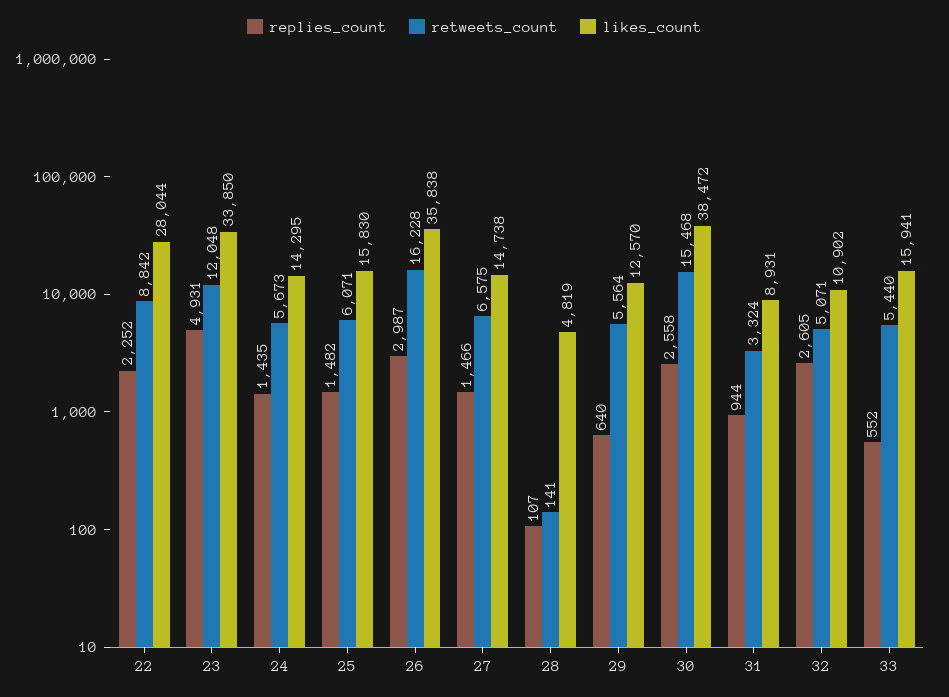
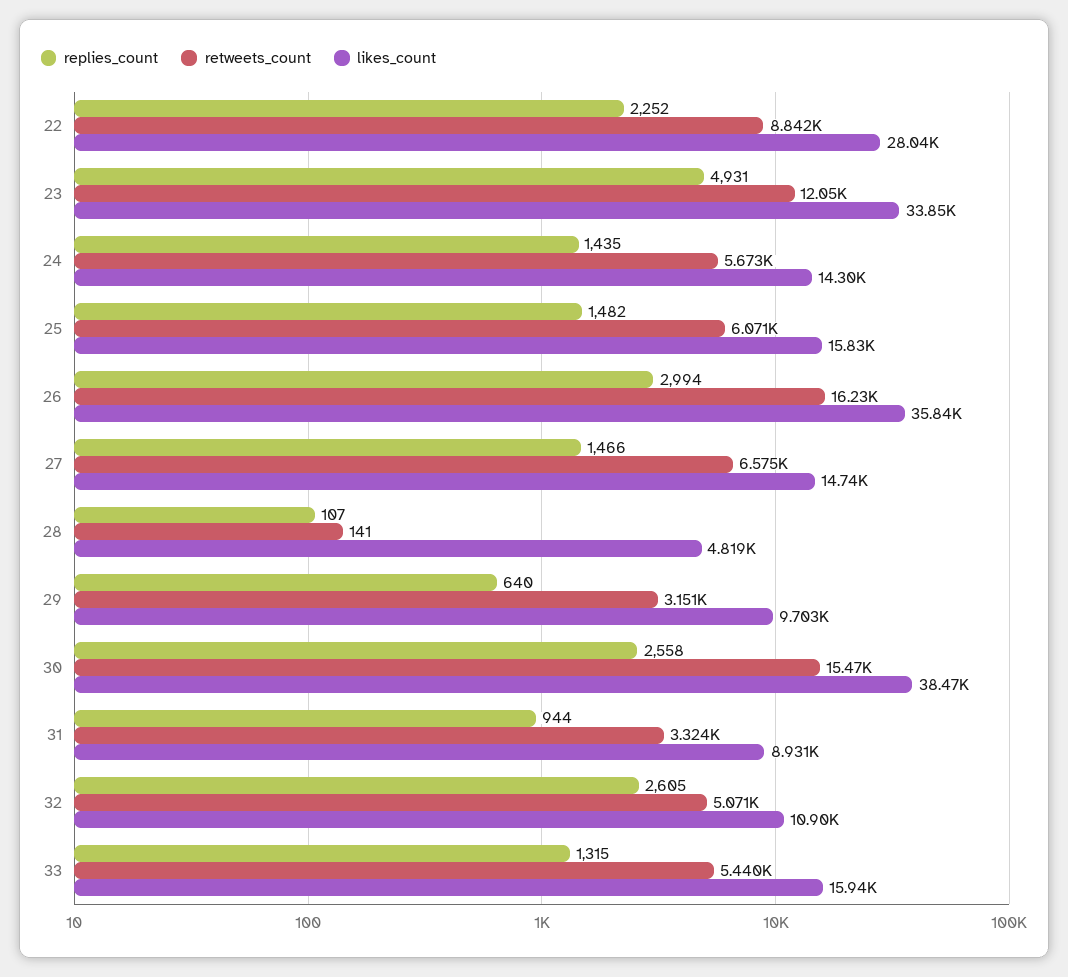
  {
    "replies_count": {
      "22": 2252,
      "23": 4931,
      "24": 1435,
      "25": 1482,
-     "26": 2987,
+     "26": 2994,
      "27": 1466,
      "28": 107,
      "29": 640,
      "30": 2558,
      "31": 944,
      "32": 2605,
-     "33": 552
+     "33": 1315
    },
    "retweets_count": {
      "22": 8842,
      "23": 12048,
      "24": 5673,
      "25": 6071,
      "26": 16228,
      "27": 6575,
      "28": 141,
-     "29": 5564,
+     "29": 3151,
      "30": 15468,
      "31": 3324,
      "32": 5071,
      "33": 5440
    },
    "likes_count": {
      "22": 28044,
      "23": 33850,
      "24": 14295,
      "25": 15830,
      "26": 35838,
      "27": 14738,
      "28": 4819,
-     "29": 12570,
+     "29": 9703,
      "30": 38472,
      "31": 8931,
      "32": 10902,
      "33": 15941
    }
  }

